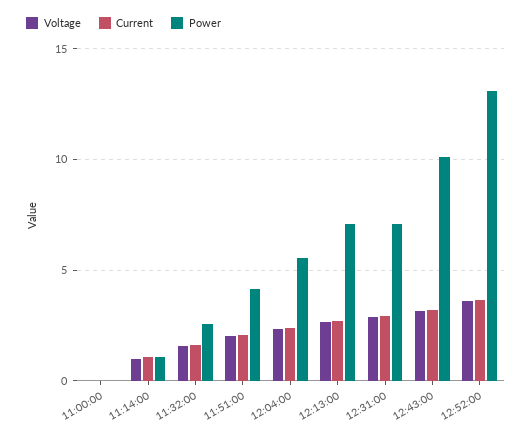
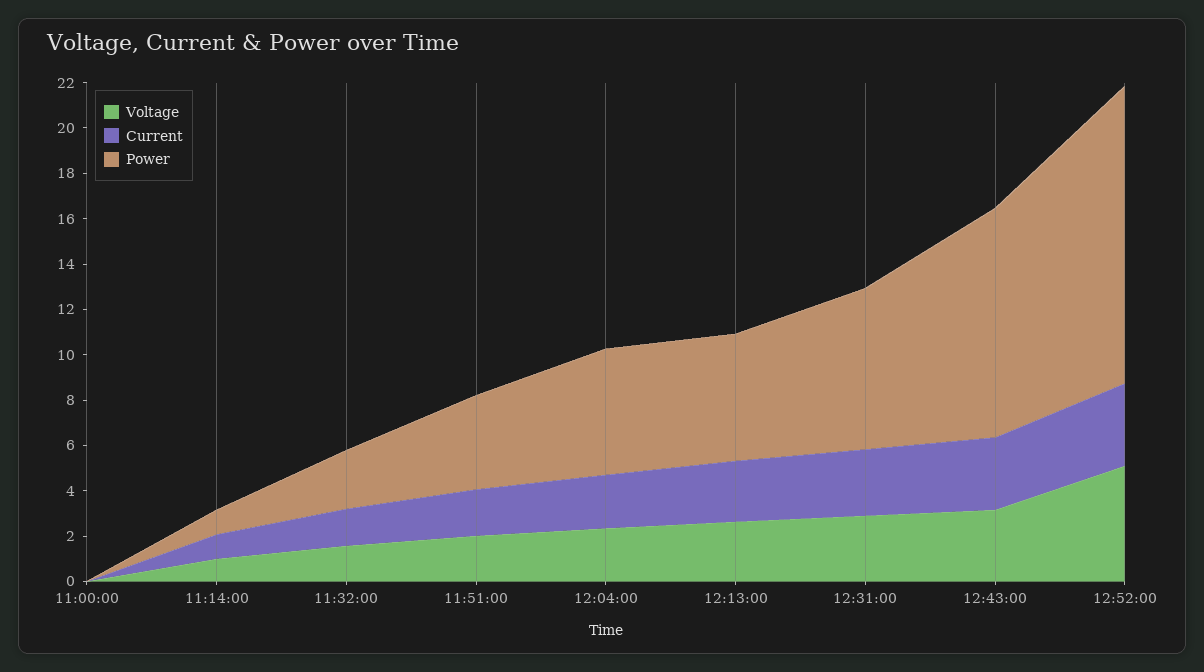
  {
    "Voltage": {
      "11:00:00": 0,
      "11:14:00": 1,
      "11:32:00": 1.5,
      "11:51:00": 2,
      "12:04:00": 2.5,
      "12:13:00": 2.5,
      "12:31:00": 3,
      "12:43:00": 3,
-     "12:52:00": 3.5
+     "12:52:00": 5
    },
    "Current": {
      "11:00:00": 0,
      "11:14:00": 1,
      "11:32:00": 1.5,
      "11:51:00": 2,
      "12:04:00": 2.5,
      "12:13:00": 2.5,
      "12:31:00": 3,
      "12:43:00": 3,
      "12:52:00": 3.5
    },
    "Power": {
      "11:00:00": 0,
      "11:14:00": 1,
      "11:32:00": 2.5,
      "11:51:00": 4,
      "12:04:00": 5.5,
-     "12:13:00": 7,
+     "12:13:00": 5.5,
      "12:31:00": 7,
      "12:43:00": 10,
      "12:52:00": 13
    }
  }

